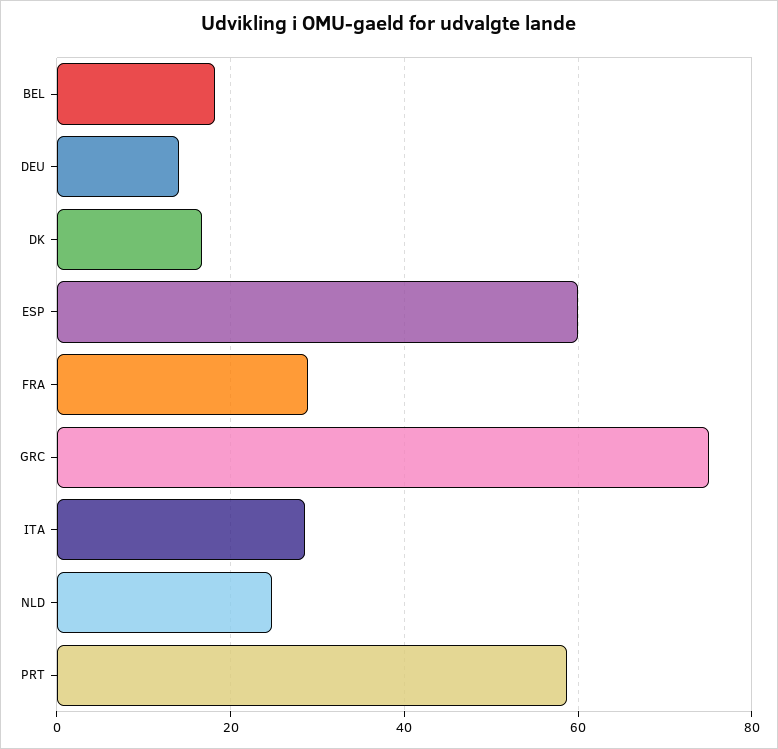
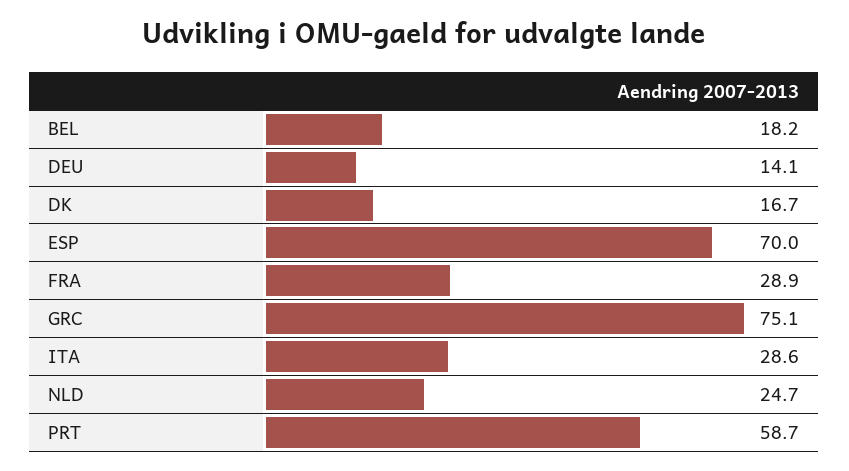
  {
    "BEL": 18.2,
    "DEU": 14.1,
    "DK": 16.7,
-   "ESP": 60,
+   "ESP": 70,
    "FRA": 28.9,
    "GRC": 75.1,
    "ITA": 28.6,
    "NLD": 24.7,
    "PRT": 58.7
  }

